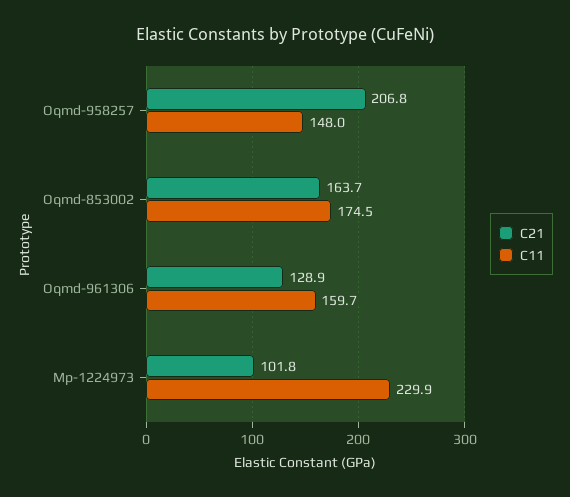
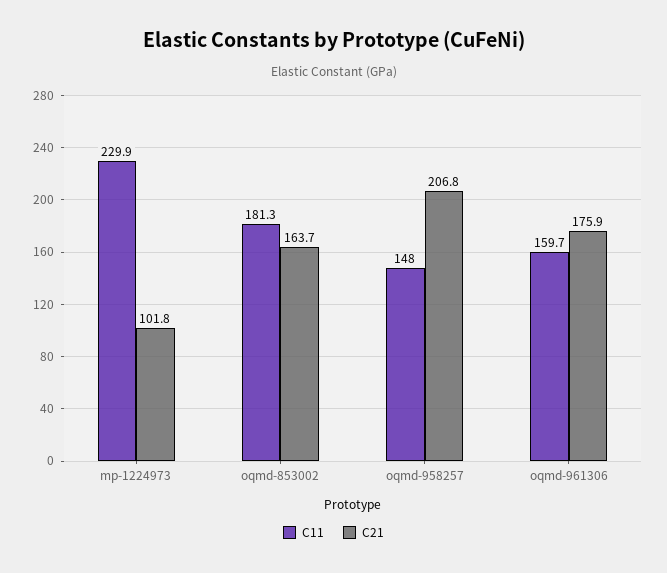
  {
    "C21": {
      "Oqmd-958257": 206.8,
      "Oqmd-853002": 163.7,
-     "Oqmd-961306": 128.9,
+     "Oqmd-961306": 175.9,
      "Mp-1224973": 101.8
    },
    "C11": {
      "Oqmd-958257": 148,
-     "Oqmd-853002": 174.5,
+     "Oqmd-853002": 181.3,
      "Oqmd-961306": 159.7,
      "Mp-1224973": 229.9
    }
  }

